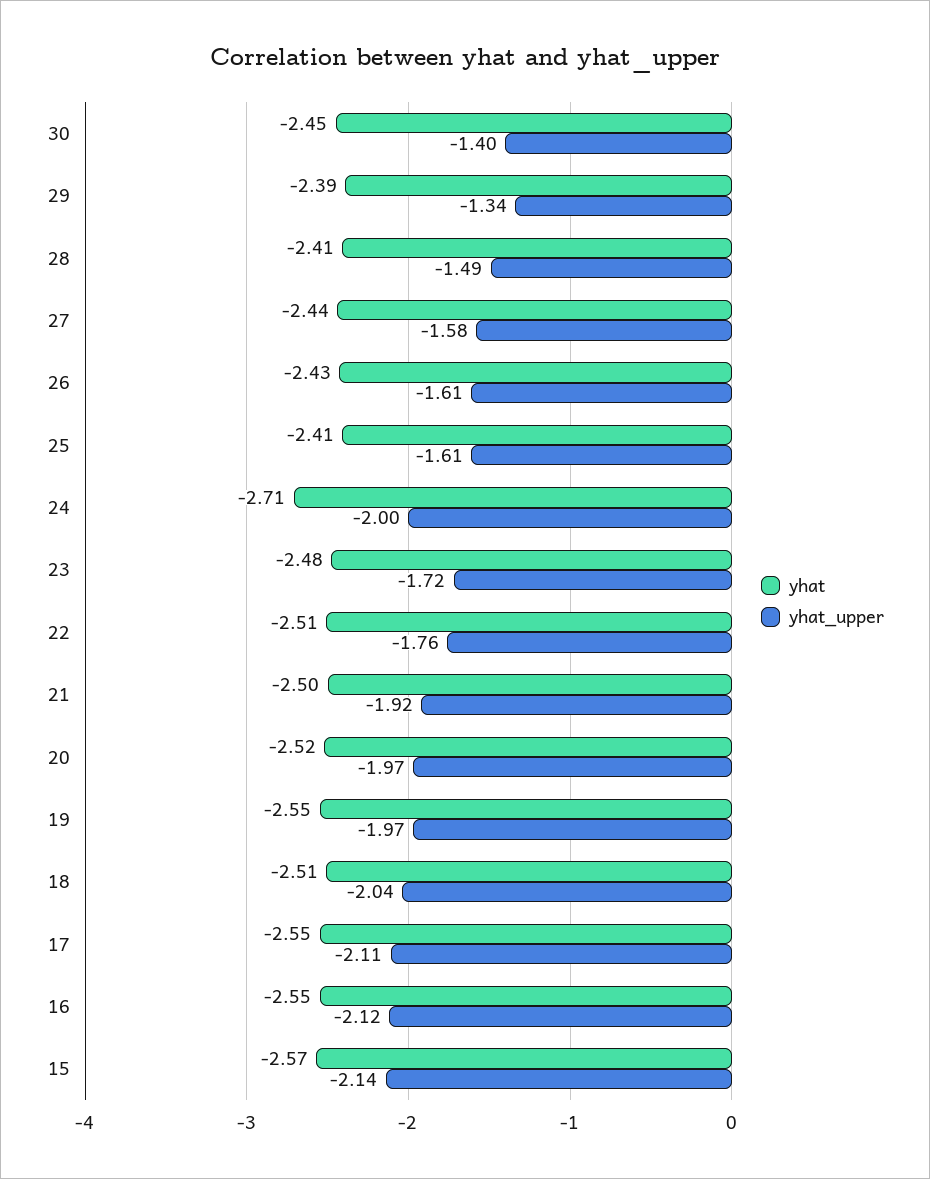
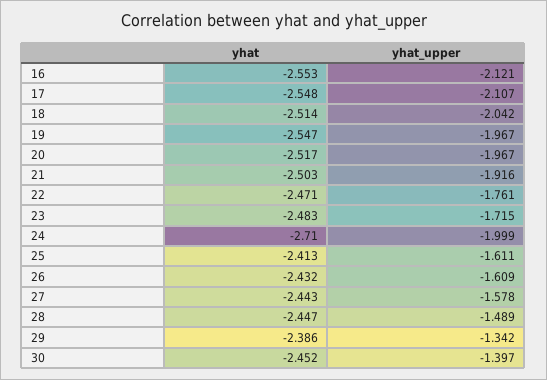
  {
    "yhat": {
      "30": -2.452,
      "29": -2.386,
-     "28": -2.41,
+     "28": -2.447,
      "27": -2.443,
      "26": -2.432,
      "25": -2.413,
      "24": -2.71,
      "23": -2.483,
-     "22": -2.51,
+     "22": -2.471,
      "21": -2.503,
      "20": -2.517,
      "19": -2.547,
      "18": -2.514,
      "17": -2.548,
-     "16": -2.553,
+     "16": -2.553
-     "15": -2.57
    },
    "yhat_upper": {
      "30": -1.397,
      "29": -1.342,
      "28": -1.489,
      "27": -1.578,
      "26": -1.609,
      "25": -1.611,
      "24": -1.999,
      "23": -1.715,
      "22": -1.761,
      "21": -1.916,
      "20": -1.967,
      "19": -1.967,
      "18": -2.042,
      "17": -2.107,
-     "16": -2.121,
+     "16": -2.121
-     "15": -2.14
    }
  }

